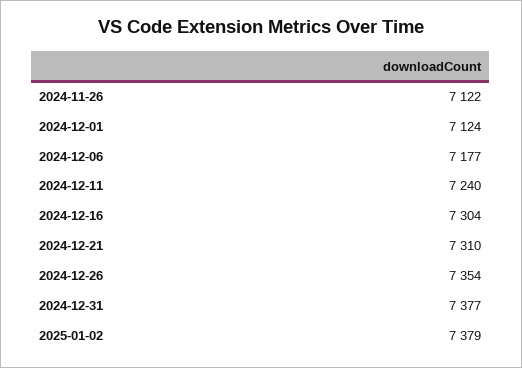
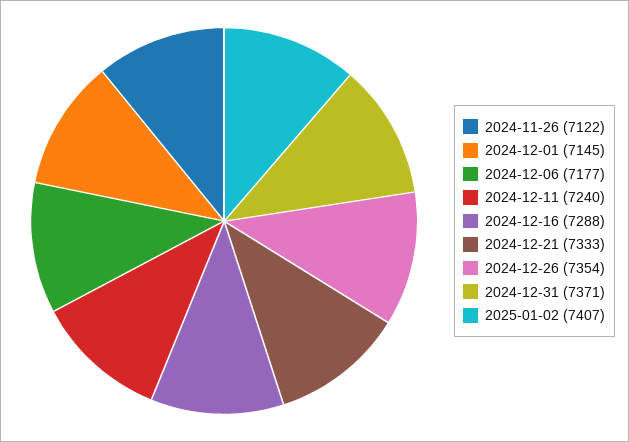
  {
    "2024-11-26": 7122,
-   "2024-12-01": 7124,
+   "2024-12-01": 7145,
    "2024-12-06": 7177,
    "2024-12-11": 7240,
-   "2024-12-16": 7304,
+   "2024-12-16": 7288,
-   "2024-12-21": 7310,
+   "2024-12-21": 7333,
    "2024-12-26": 7354,
-   "2024-12-31": 7377,
+   "2024-12-31": 7371,
-   "2025-01-02": 7379
+   "2025-01-02": 7407
  }

